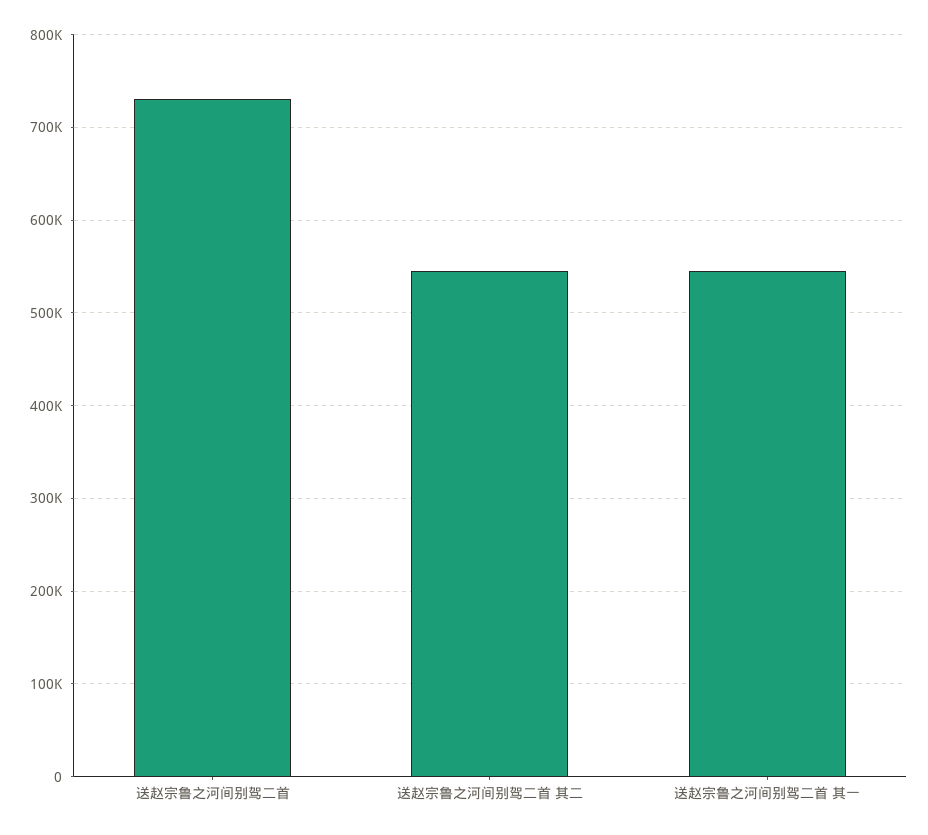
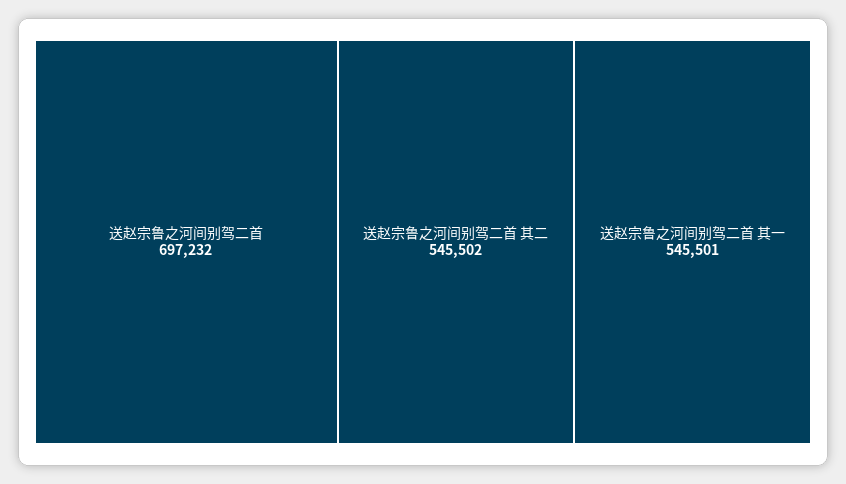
  {
-   "送赵宗鲁之河间别驾二首": 730000,
+   "送赵宗鲁之河间别驾二首": 697232,
    "送赵宗鲁之河间别驾二首 其二": 545502,
    "送赵宗鲁之河间别驾二首 其一": 545501
  }

